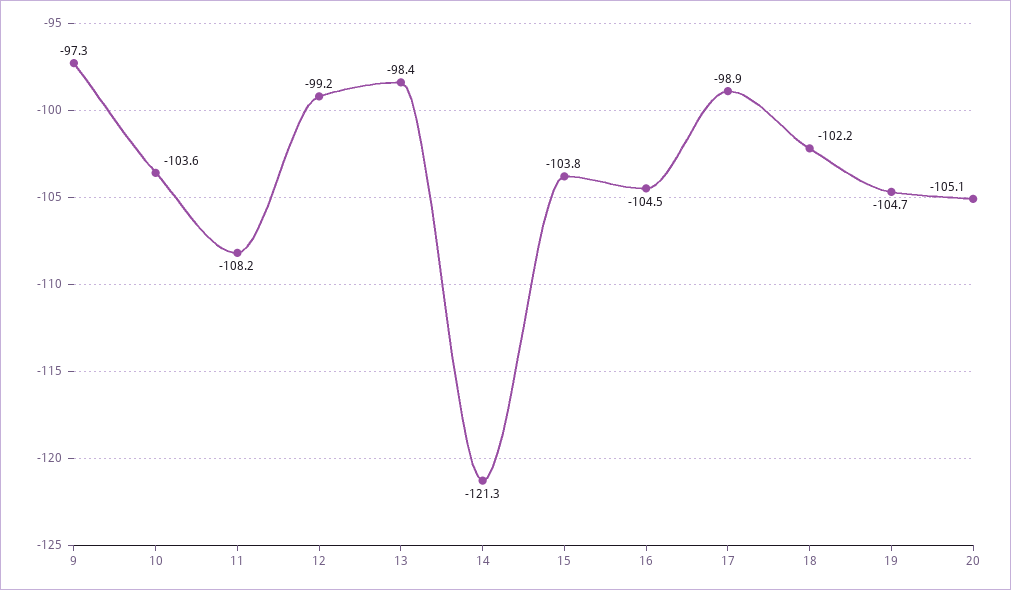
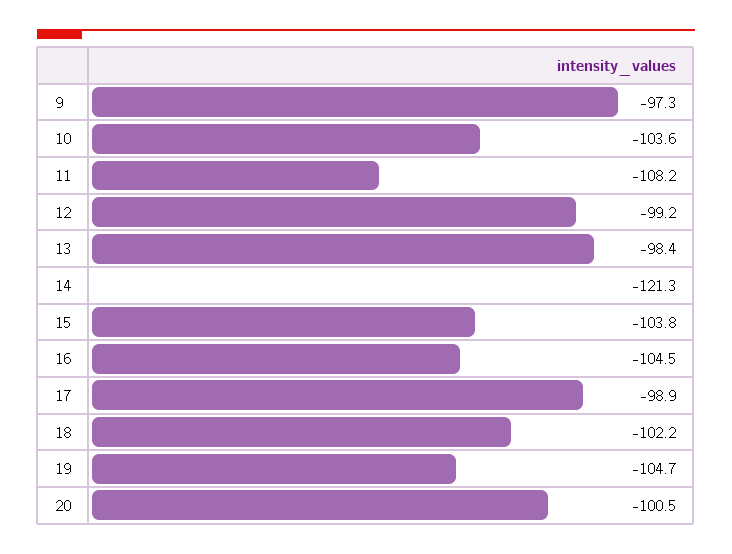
  {
    "9": -97.3,
    "10": -103.6,
    "11": -108.2,
    "12": -99.2,
    "13": -98.4,
    "14": -121.3,
    "15": -103.8,
    "16": -104.5,
    "17": -98.9,
    "18": -102.2,
    "19": -104.7,
-   "20": -105.1
+   "20": -100.5
  }

